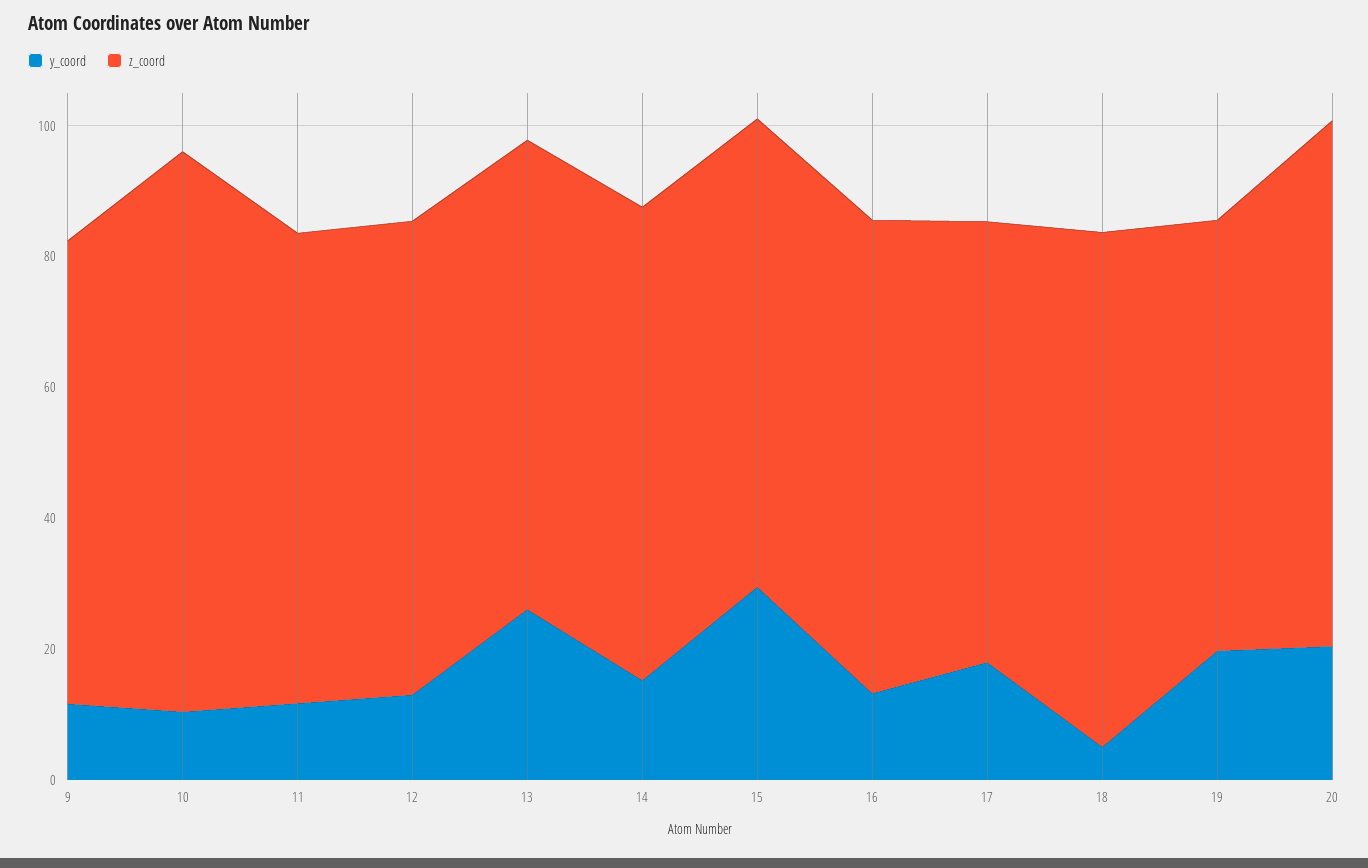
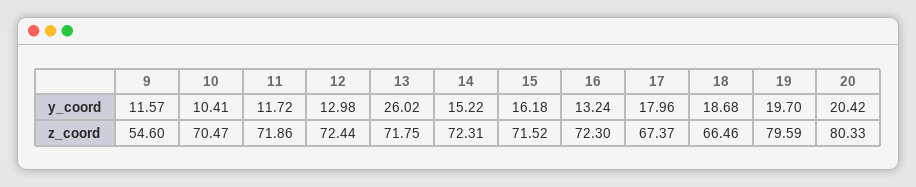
  {
    "y_coord": {
      "9": 11.57,
      "10": 10.41,
      "11": 11.72,
      "12": 12.98,
      "13": 26.02,
      "14": 15.22,
-     "15": 30,
+     "15": 16.18,
      "16": 13.24,
      "17": 17.96,
-     "18": 5,
+     "18": 18.68,
      "19": 19.7,
      "20": 20.42
    },
    "z_coord": {
-     "9": 70,
+     "9": 54.6,
-     "10": 85,
+     "10": 70.47,
      "11": 71.86,
      "12": 72.44,
      "13": 71.75,
      "14": 72.31,
      "15": 71.52,
      "16": 72.3,
      "17": 67.37,
-     "18": 80,
+     "18": 66.46,
-     "19": 65,
+     "19": 79.59,
      "20": 80.33
    }
  }

